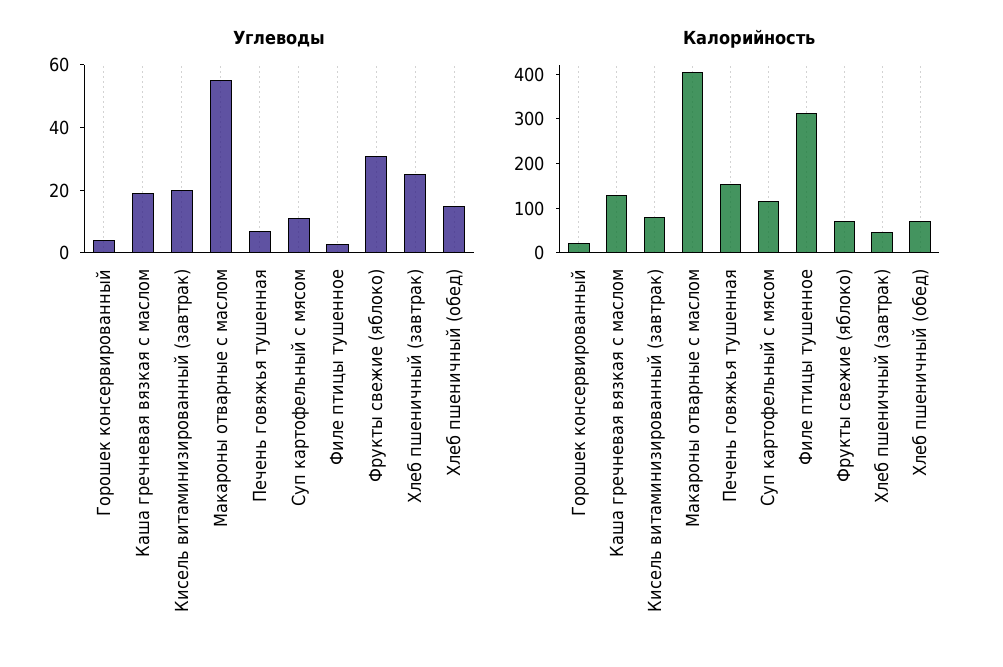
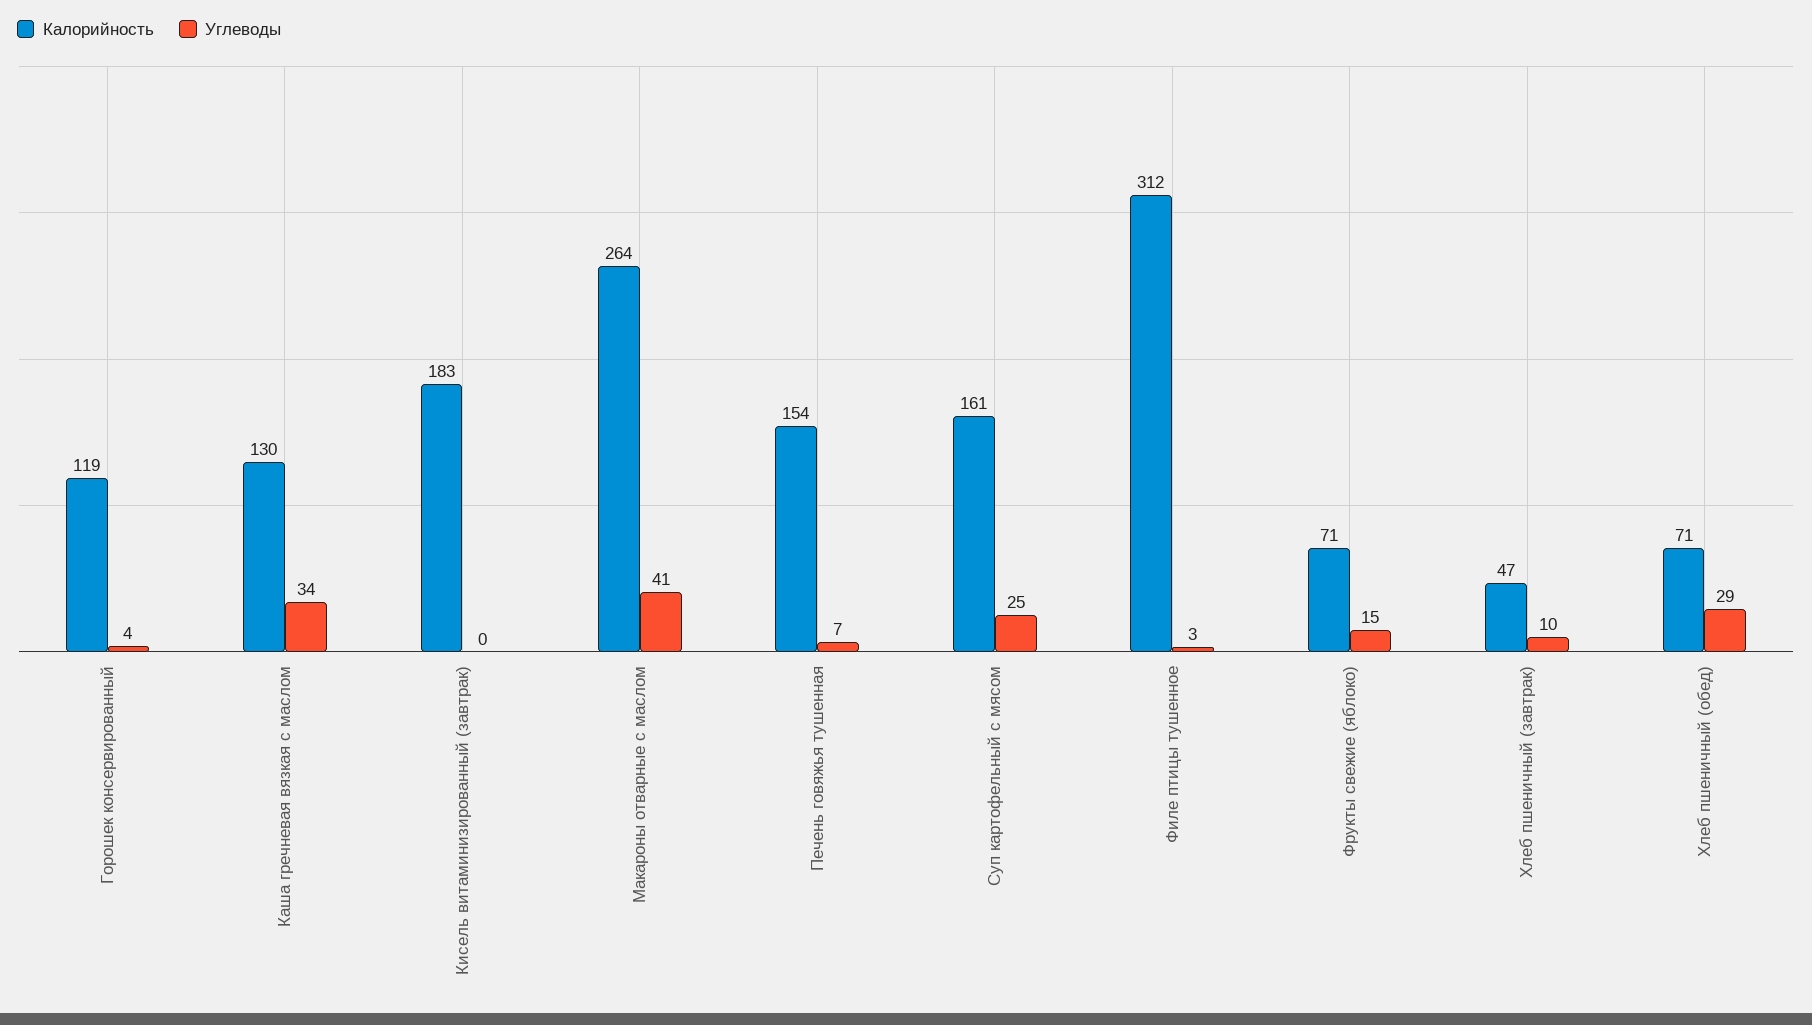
  {
    "Углеводы": {
      "Горошек консервированный": 4,
-     "Каша гречневая вязкая с маслом": 20,
+     "Каша гречневая вязкая с маслом": 34,
-     "Кисель витаминизированный (завтрак)": 20,
+     "Кисель витаминизированный (завтрак)": 0,
-     "Макароны отварные с маслом": 55,
+     "Макароны отварные с маслом": 41,
      "Печень говяжья тушенная": 7,
-     "Суп картофельный с мясом": 10,
+     "Суп картофельный с мясом": 25,
      "Филе птицы тушенное": 3,
-     "Фрукты свежие (яблоко)": 30,
+     "Фрукты свежие (яблоко)": 15,
-     "Хлеб пшеничный (завтрак)": 25,
+     "Хлеб пшеничный (завтрак)": 10,
-     "Хлеб пшеничный (обед)": 15
+     "Хлеб пшеничный (обед)": 29
    },
    "Калорийность": {
-     "Горошек консервированный": 20,
+     "Горошек консервированный": 119,
      "Каша гречневая вязкая с маслом": 130,
-     "Кисель витаминизированный (завтрак)": 80,
+     "Кисель витаминизированный (завтрак)": 183,
-     "Макароны отварные с маслом": 400,
+     "Макароны отварные с маслом": 264,
      "Печень говяжья тушенная": 154,
-     "Суп картофельный с мясом": 120,
+     "Суп картофельный с мясом": 161,
      "Филе птицы тушенное": 312,
      "Фрукты свежие (яблоко)": 71,
      "Хлеб пшеничный (завтрак)": 47,
      "Хлеб пшеничный (обед)": 71
    }
  }

